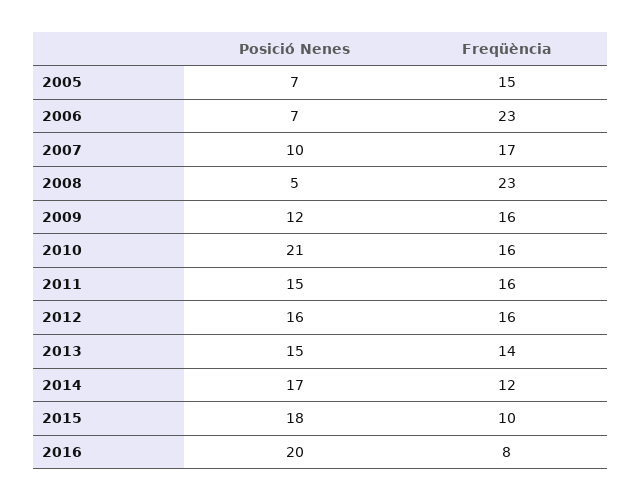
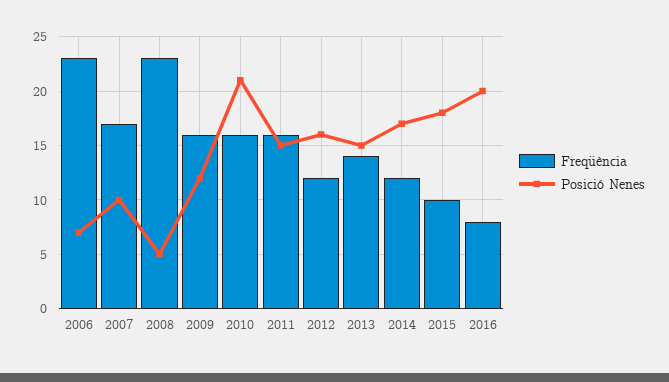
  {
    "Posició Nenes": {
-     "2005": 7,
      "2006": 7,
      "2007": 10,
      "2008": 5,
      "2009": 12,
      "2010": 21,
      "2011": 15,
      "2012": 16,
      "2013": 15,
      "2014": 17,
      "2015": 18,
      "2016": 20
    },
    "Freqüència": {
-     "2005": 15,
      "2006": 23,
      "2007": 17,
      "2008": 23,
      "2009": 16,
      "2010": 16,
      "2011": 16,
-     "2012": 16,
+     "2012": 12,
      "2013": 14,
      "2014": 12,
      "2015": 10,
      "2016": 8
    }
  }

